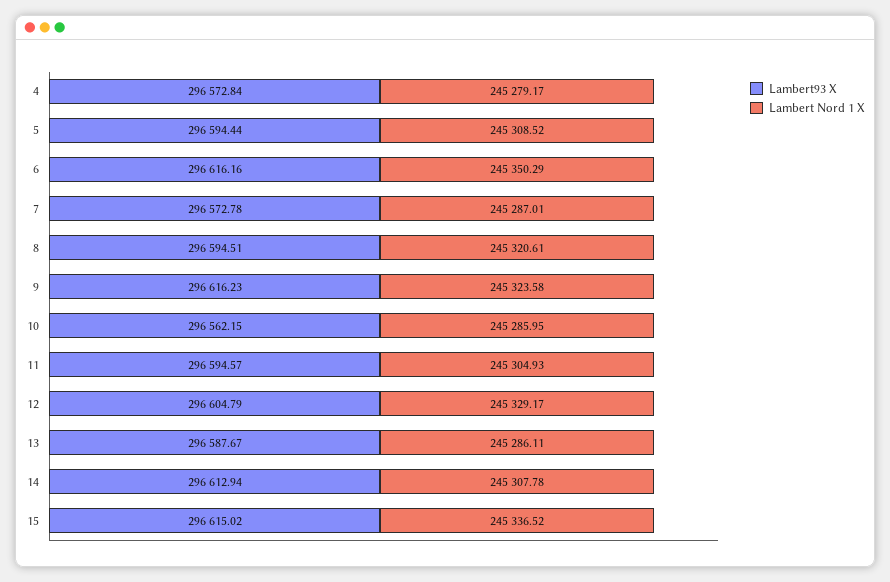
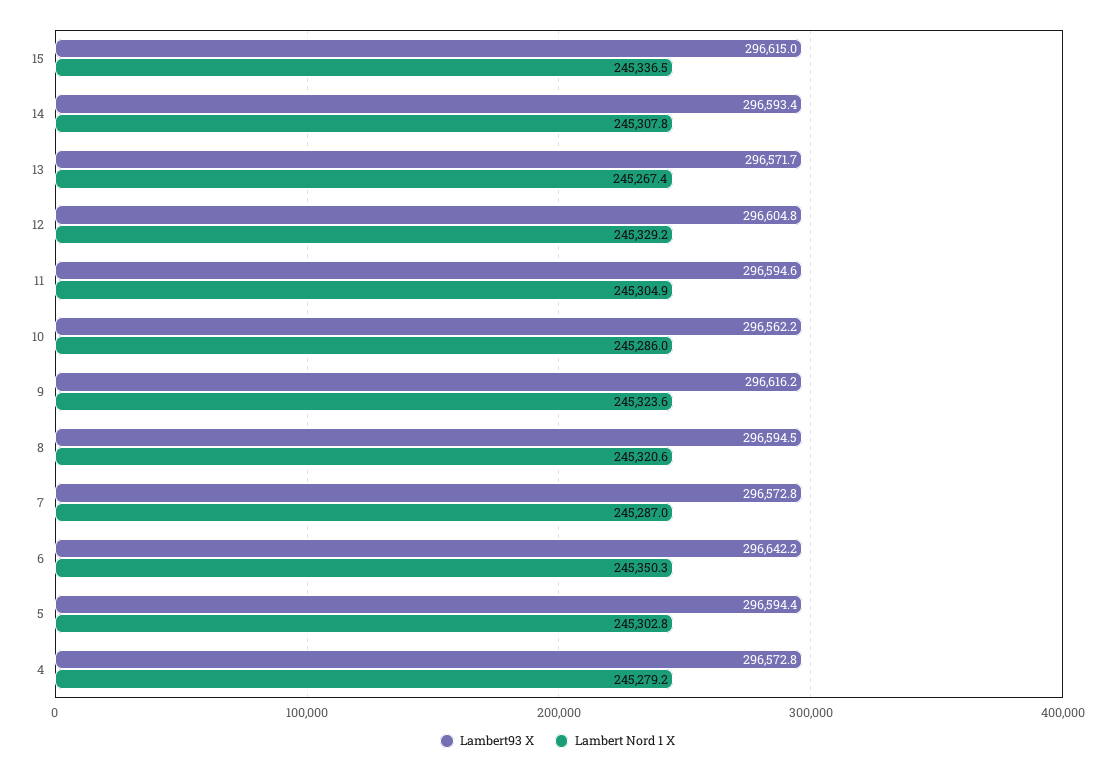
  {
    "Lambert93 X": {
      "4": 296572.84,
      "5": 296594.44,
-     "6": 296616.16,
+     "6": 296642.2,
      "7": 296572.78,
      "8": 296594.51,
      "9": 296616.23,
      "10": 296562.15,
      "11": 296594.57,
      "12": 296604.79,
-     "13": 296587.67,
+     "13": 296571.7,
-     "14": 296612.94,
+     "14": 296593.4,
      "15": 296615.02
    },
    "Lambert Nord 1 X": {
      "4": 245279.17,
-     "5": 245308.52,
+     "5": 245302.8,
      "6": 245350.29,
      "7": 245287.01,
      "8": 245320.61,
      "9": 245323.58,
      "10": 245285.95,
      "11": 245304.93,
      "12": 245329.17,
-     "13": 245286.11,
+     "13": 245267.4,
      "14": 245307.78,
      "15": 245336.52
    }
  }

